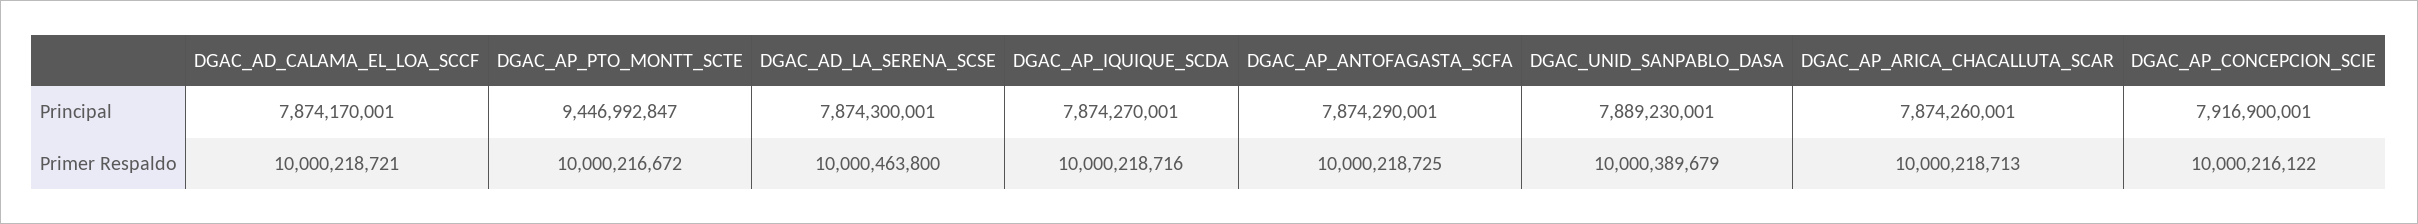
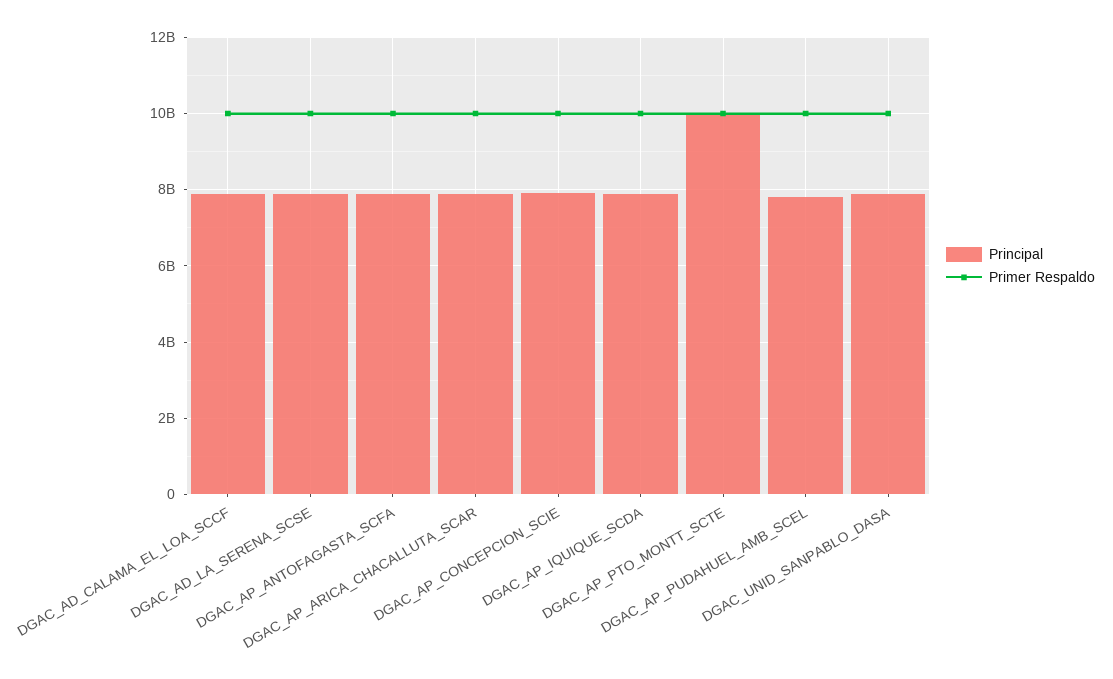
  {
    "Principal": {
      "DGAC_AD_CALAMA_EL_LOA_SCCF": 7874170001,
-     "DGAC_AP_PTO_MONTT_SCTE": 9446992847,
+     "DGAC_AP_PTO_MONTT_SCTE": 10000000000,
      "DGAC_AD_LA_SERENA_SCSE": 7874300001,
      "DGAC_AP_IQUIQUE_SCDA": 7874270001,
      "DGAC_AP_ANTOFAGASTA_SCFA": 7874290001,
      "DGAC_UNID_SANPABLO_DASA": 7889230001,
      "DGAC_AP_ARICA_CHACALLUTA_SCAR": 7874260001,
-     "DGAC_AP_CONCEPCION_SCIE": 7916900001
+     "DGAC_AP_CONCEPCION_SCIE": 7916900001,
+     "DGAC_AP_PUDAHUEL_AMB_SCEL": 7800000000
    },
    "Primer Respaldo": {
      "DGAC_AD_CALAMA_EL_LOA_SCCF": 10000218721,
      "DGAC_AP_PTO_MONTT_SCTE": 10000216672,
      "DGAC_AD_LA_SERENA_SCSE": 10000463800,
      "DGAC_AP_IQUIQUE_SCDA": 10000218716,
      "DGAC_AP_ANTOFAGASTA_SCFA": 10000218725,
      "DGAC_UNID_SANPABLO_DASA": 10000389679,
      "DGAC_AP_ARICA_CHACALLUTA_SCAR": 10000218713,
-     "DGAC_AP_CONCEPCION_SCIE": 10000216122
+     "DGAC_AP_CONCEPCION_SCIE": 10000216122,
+     "DGAC_AP_PUDAHUEL_AMB_SCEL": 10000000000
    }
  }

